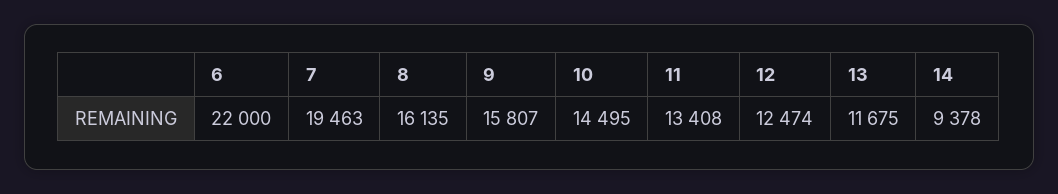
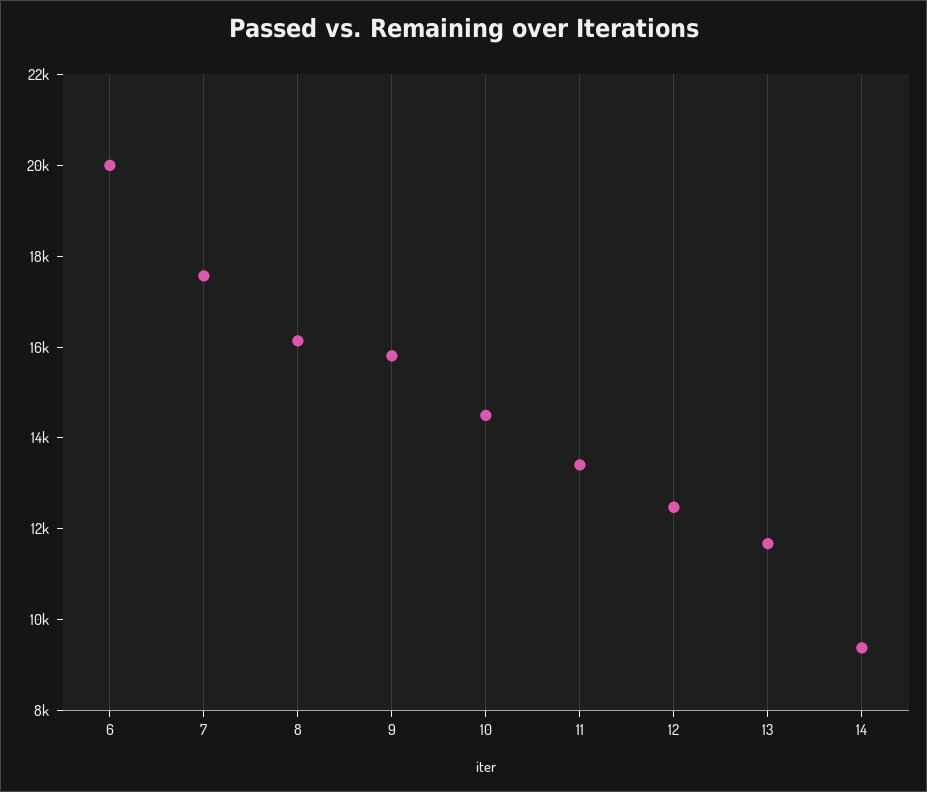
  {
-   "6": 22000,
+   "6": 20000,
-   "7": 19463,
+   "7": 17500,
    "8": 16135,
    "9": 15807,
    "10": 14495,
    "11": 13408,
    "12": 12474,
    "13": 11675,
    "14": 9378
  }

